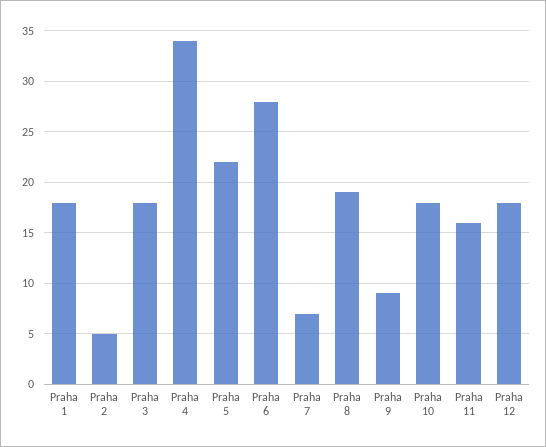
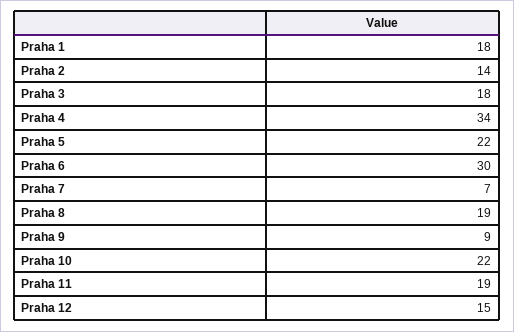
  {
    "Praha 1": 18,
-   "Praha 2": 5,
+   "Praha 2": 14,
    "Praha 3": 18,
    "Praha 4": 34,
    "Praha 5": 22,
-   "Praha 6": 28,
+   "Praha 6": 30,
    "Praha 7": 7,
    "Praha 8": 19,
    "Praha 9": 9,
-   "Praha 10": 18,
+   "Praha 10": 22,
-   "Praha 11": 16,
+   "Praha 11": 19,
-   "Praha 12": 18
+   "Praha 12": 15
  }

